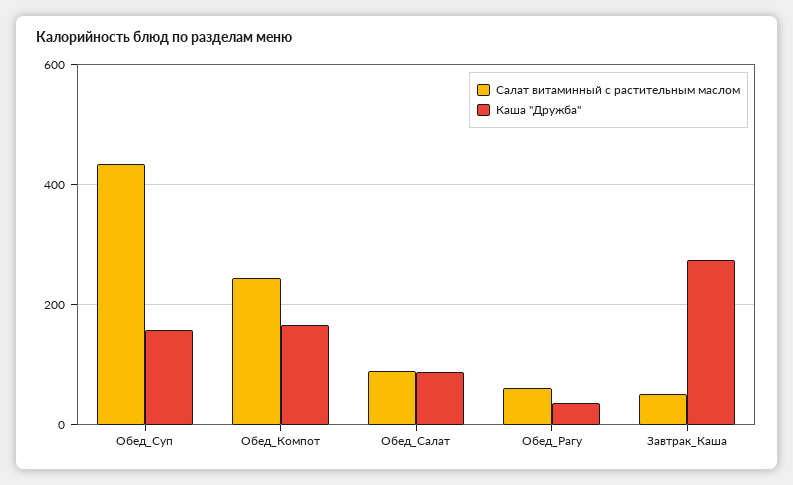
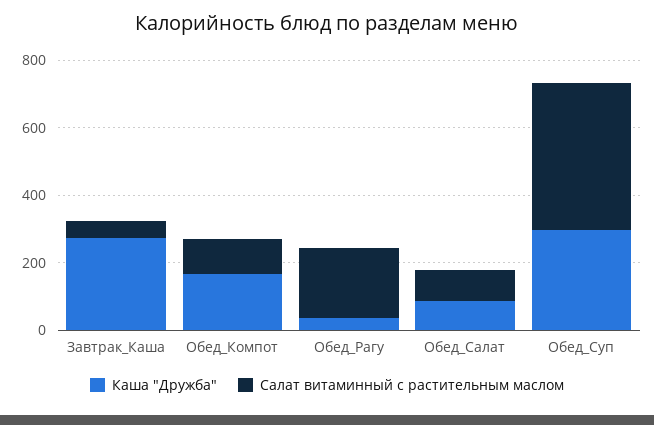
  {
    "Салат витаминный с растительным маслом": {
      "Обед_Суп": 440,
-     "Обед_Компот": 240,
+     "Обед_Компот": 100,
      "Обед_Салат": 100,
-     "Обед_Рагу": 60,
+     "Обед_Рагу": 200,
      "Завтрак_Каша": 60
    },
    "Каша \"Дружба\"": {
-     "Обед_Суп": 160,
+     "Обед_Суп": 300,
      "Обед_Компот": 160,
      "Обед_Салат": 80,
      "Обед_Рагу": 40,
      "Завтрак_Каша": 280
    }
  }

